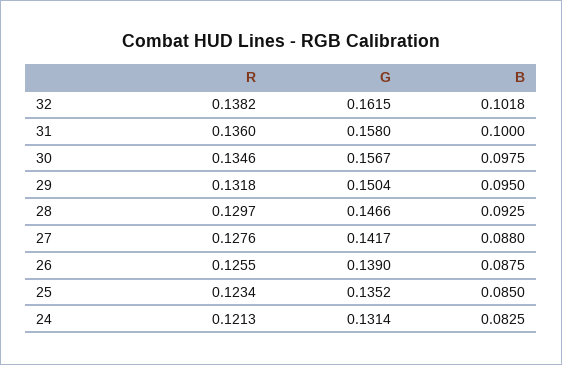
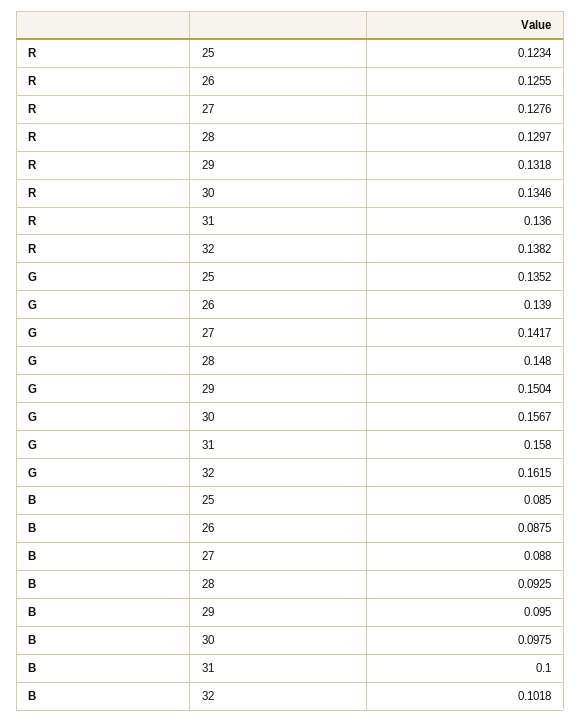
  {
    "R": {
      "32": 0.1382,
      "31": 0.136,
      "30": 0.1346,
      "29": 0.1318,
      "28": 0.1297,
      "27": 0.1276,
      "26": 0.1255,
-     "25": 0.1234,
+     "25": 0.1234
-     "24": 0.1213
    },
    "G": {
      "32": 0.1615,
      "31": 0.158,
      "30": 0.1567,
      "29": 0.1504,
-     "28": 0.1466,
+     "28": 0.148,
      "27": 0.1417,
      "26": 0.139,
-     "25": 0.1352,
+     "25": 0.1352
-     "24": 0.1314
    },
    "B": {
      "32": 0.1018,
      "31": 0.1,
      "30": 0.0975,
      "29": 0.095,
      "28": 0.0925,
      "27": 0.088,
      "26": 0.0875,
-     "25": 0.085,
+     "25": 0.085
-     "24": 0.0825
    }
  }

